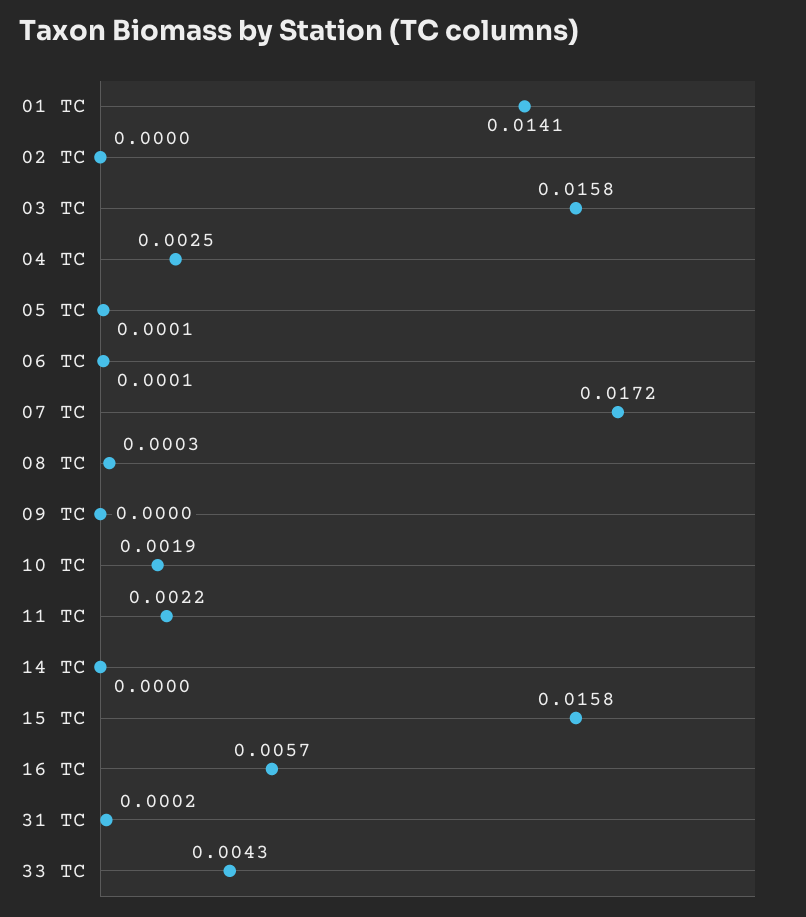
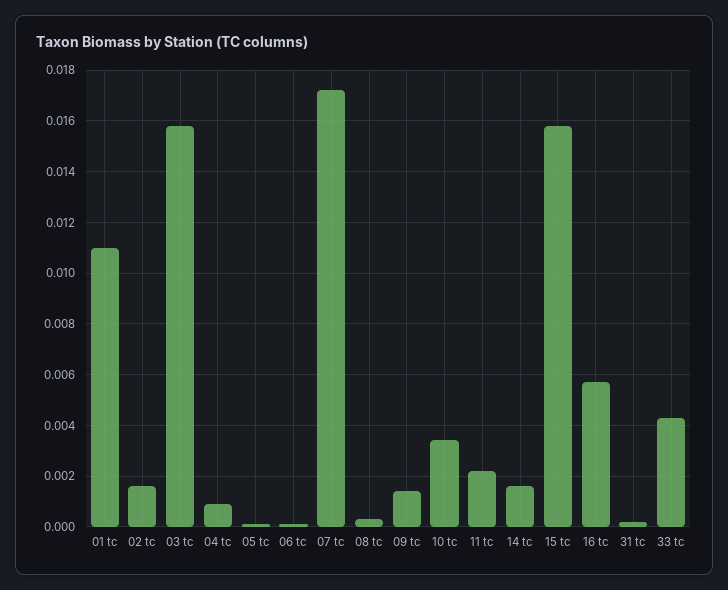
  {
-   "01 TC": 0.0141,
+   "01 TC": 0.011,
-   "02 TC": 0,
+   "02 TC": 0.0015,
    "03 TC": 0.0158,
-   "04 TC": 0.0025,
+   "04 TC": 0.001,
    "05 TC": 0.0001,
    "06 TC": 0.0001,
    "07 TC": 0.0172,
    "08 TC": 0.0003,
-   "09 TC": 0,
+   "09 TC": 0.0015,
-   "10 TC": 0.0019,
+   "10 TC": 0.0035,
    "11 TC": 0.0022,
-   "14 TC": 0,
+   "14 TC": 0.0015,
    "15 TC": 0.0158,
    "16 TC": 0.0057,
    "31 TC": 0.0002,
    "33 TC": 0.0043
  }

